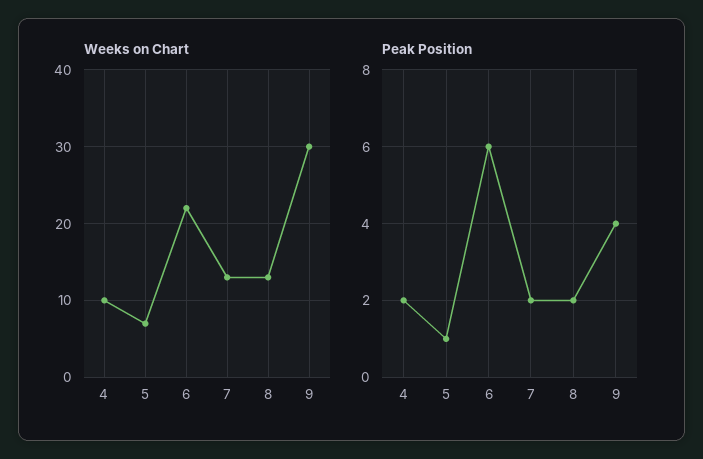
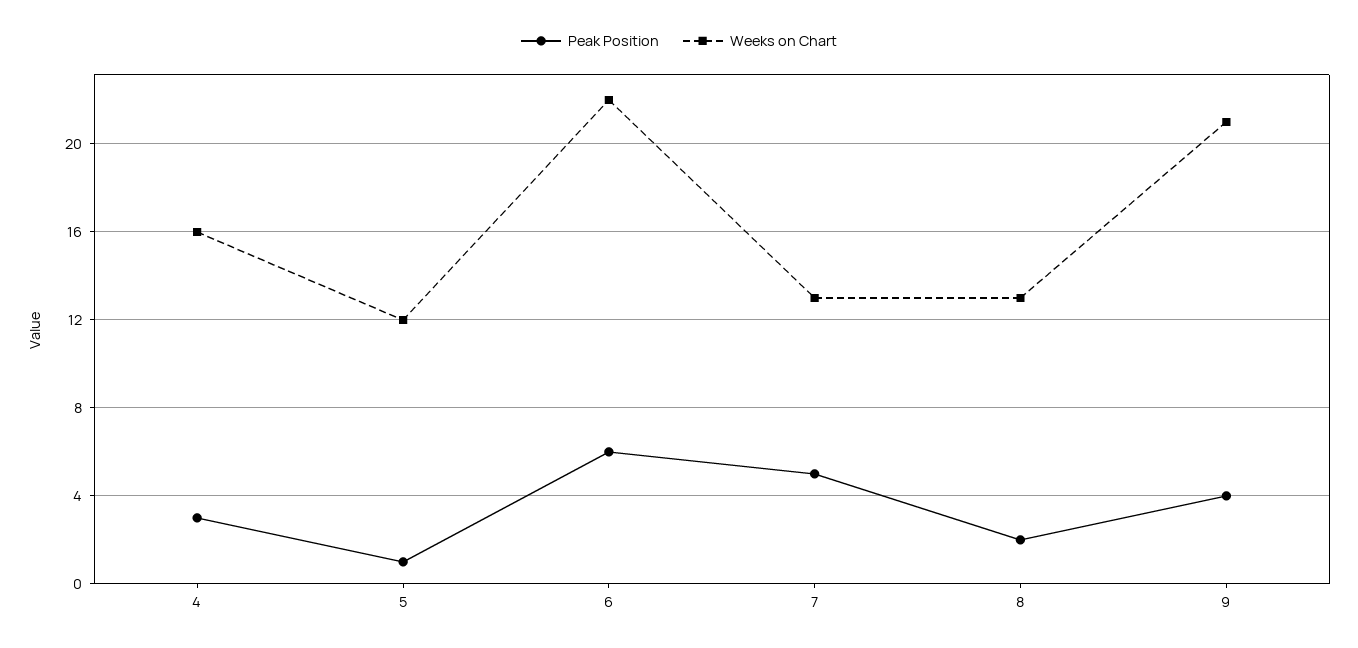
  {
    "Weeks on Chart": {
-     "4": 10,
+     "4": 16,
-     "5": 7,
+     "5": 12,
      "6": 22,
      "7": 13,
      "8": 13,
-     "9": 30
+     "9": 21
    },
    "Peak Position": {
-     "4": 2,
+     "4": 3,
      "5": 1,
      "6": 6,
-     "7": 2,
+     "7": 5,
      "8": 2,
      "9": 4
    }
  }

